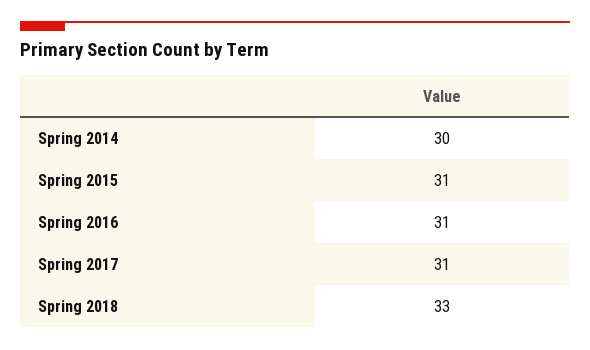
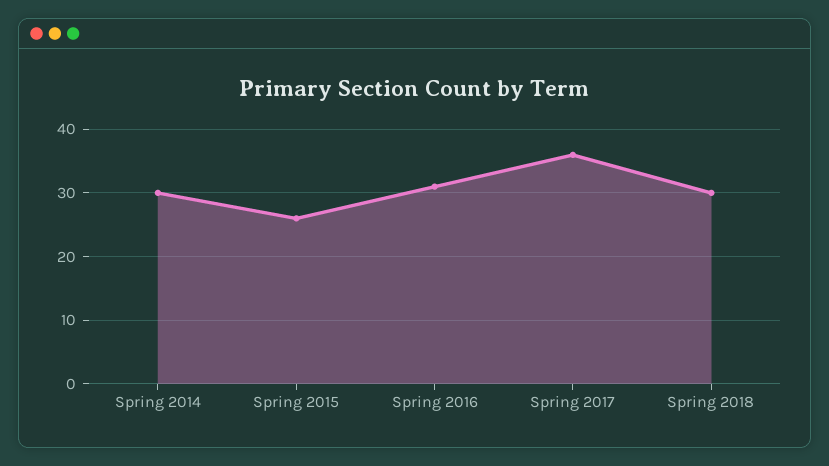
  {
    "Spring 2014": 30,
-   "Spring 2015": 31,
+   "Spring 2015": 26,
    "Spring 2016": 31,
-   "Spring 2017": 31,
+   "Spring 2017": 36,
-   "Spring 2018": 33
+   "Spring 2018": 30
  }

